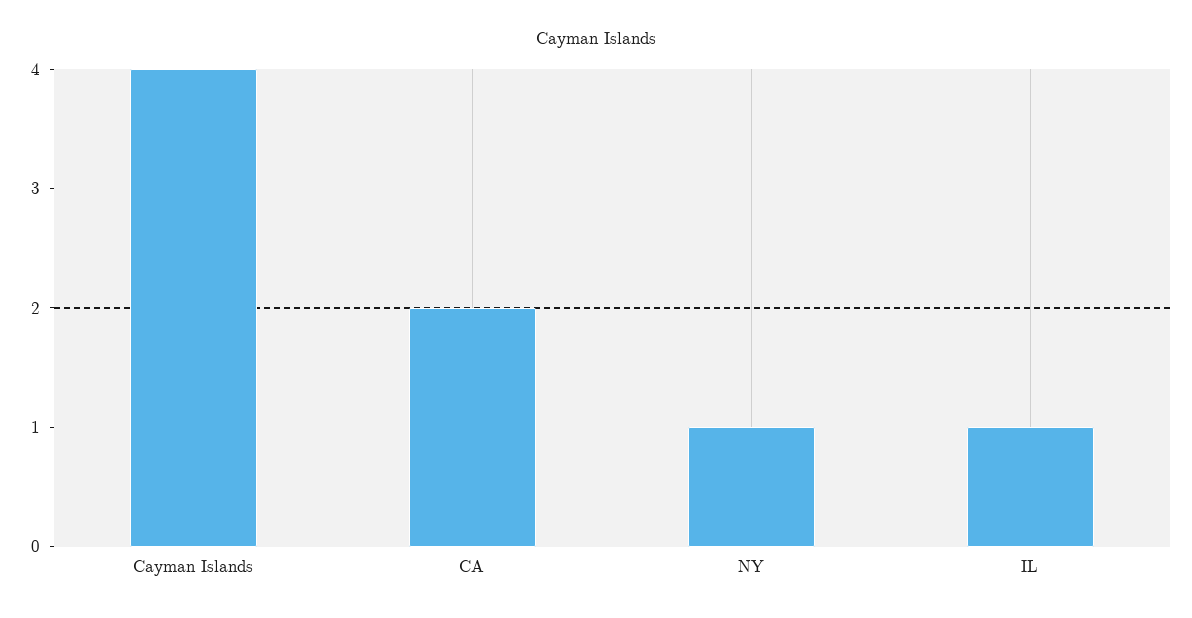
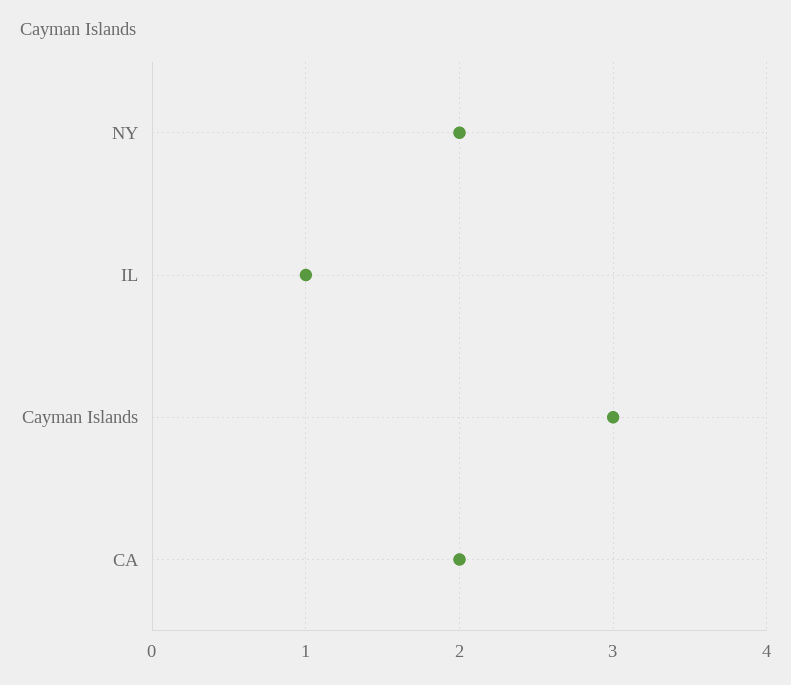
  {
-   "Cayman Islands": 4,
+   "Cayman Islands": 3,
    "CA": 2,
-   "NY": 1,
+   "NY": 2,
    "IL": 1
  }

